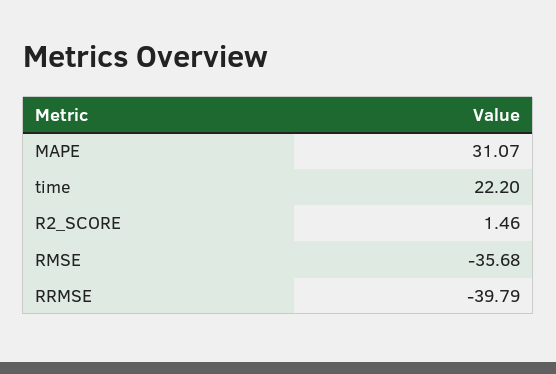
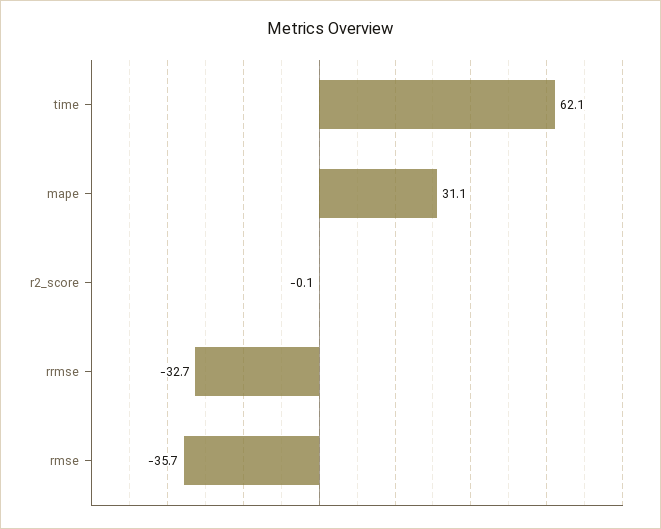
  {
    "MAPE": 31.07,
-   "time": 22.2,
+   "time": 62.1,
-   "R2_SCORE": 1.46,
+   "R2_SCORE": -0.1,
    "RMSE": -35.68,
-   "RRMSE": -39.79
+   "RRMSE": -32.7
  }

